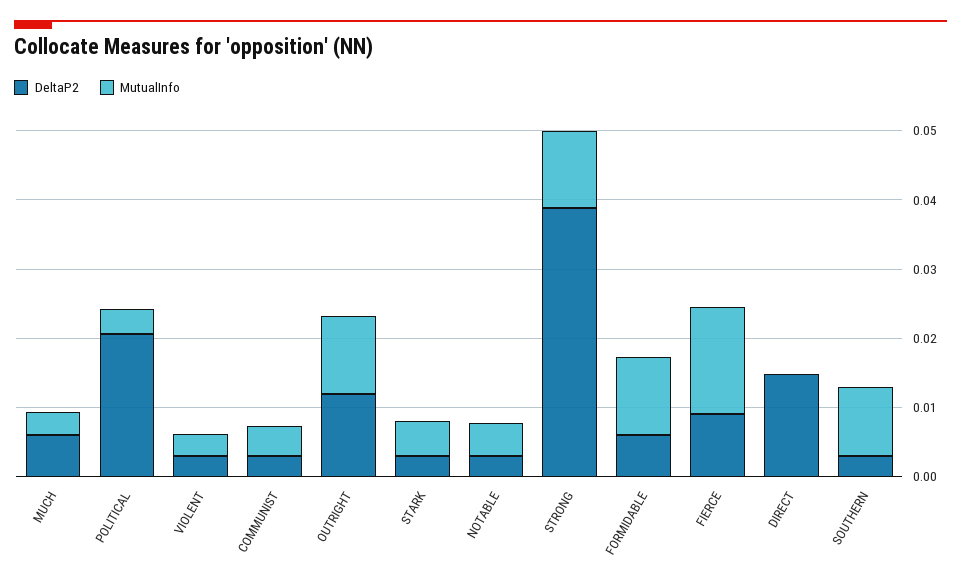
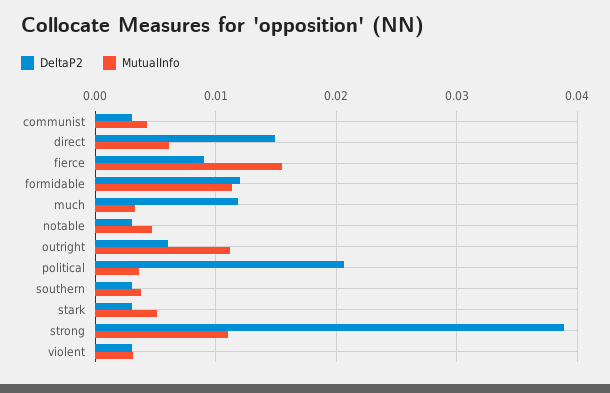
  {
    "DeltaP2": {
-     "MUCH": 0.006,
+     "MUCH": 0.012,
      "POLITICAL": 0.021,
      "VIOLENT": 0.003,
      "COMMUNIST": 0.003,
-     "OUTRIGHT": 0.012,
+     "OUTRIGHT": 0.006,
      "STARK": 0.003,
      "NOTABLE": 0.003,
      "STRONG": 0.039,
-     "FORMIDABLE": 0.006,
+     "FORMIDABLE": 0.012,
      "FIERCE": 0.009,
      "DIRECT": 0.015,
      "SOUTHERN": 0.003
    },
    "MutualInfo": {
      "MUCH": 0.003,
      "POLITICAL": 0.004,
      "VIOLENT": 0.003,
      "COMMUNIST": 0.004,
      "OUTRIGHT": 0.011,
      "STARK": 0.005,
      "NOTABLE": 0.005,
      "STRONG": 0.011,
      "FORMIDABLE": 0.011,
      "FIERCE": 0.016,
-     "DIRECT": 0,
+     "DIRECT": 0.006,
-     "SOUTHERN": 0.01
+     "SOUTHERN": 0.004
    }
  }

